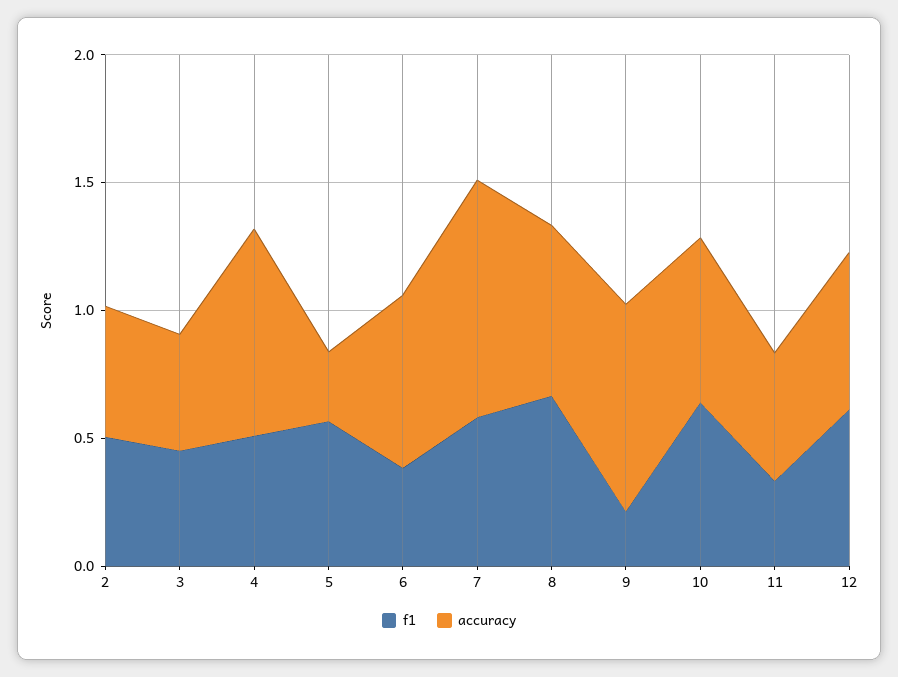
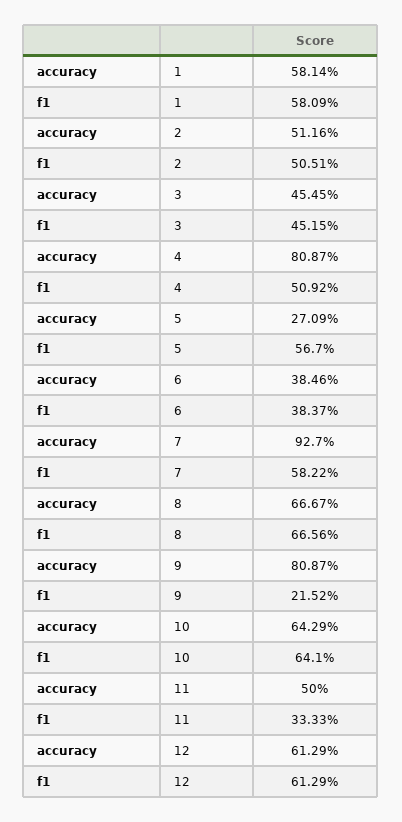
  {
    "f1": {
      "2": 0.5051,
      "3": 0.4515,
      "4": 0.5092,
      "5": 0.567,
      "6": 0.3837,
      "7": 0.5822,
      "8": 0.6656,
      "9": 0.2152,
      "10": 0.641,
      "11": 0.3333,
-     "12": 0.6129
+     "12": 0.6129,
+     "1": 0.5809
    },
    "accuracy": {
      "2": 0.5116,
      "3": 0.4545,
      "4": 0.8087,
      "5": 0.2709,
-     "6": 0.7,
+     "6": 0.3846,
      "7": 0.927,
      "8": 0.6667,
      "9": 0.8087,
      "10": 0.6429,
      "11": 0.5,
-     "12": 0.6129
+     "12": 0.6129,
+     "1": 0.5814
    }
  }

